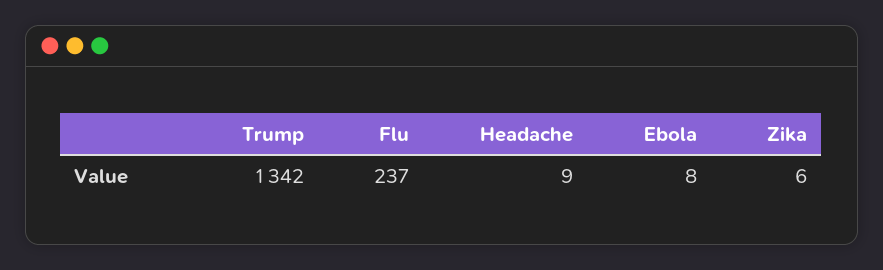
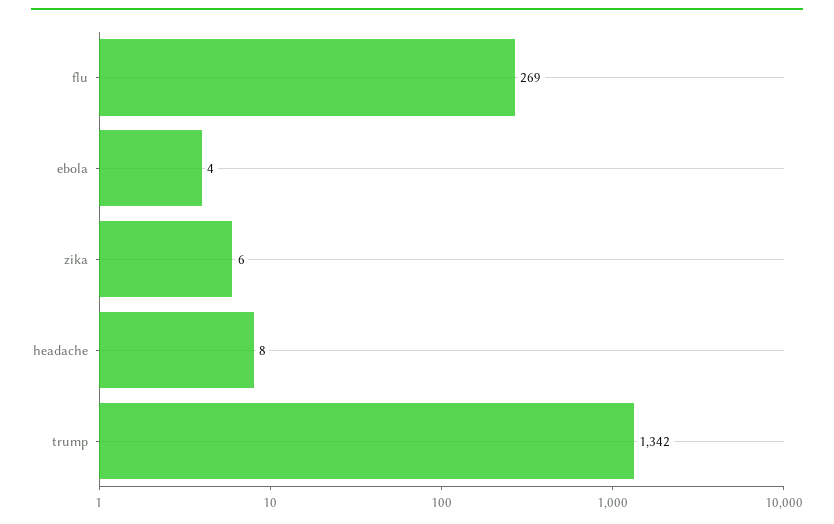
  {
    "Trump": 1342,
-   "Flu": 237,
+   "Flu": 269,
-   "Headache": 9,
+   "Headache": 8,
-   "Ebola": 8,
+   "Ebola": 4,
    "Zika": 6
  }

